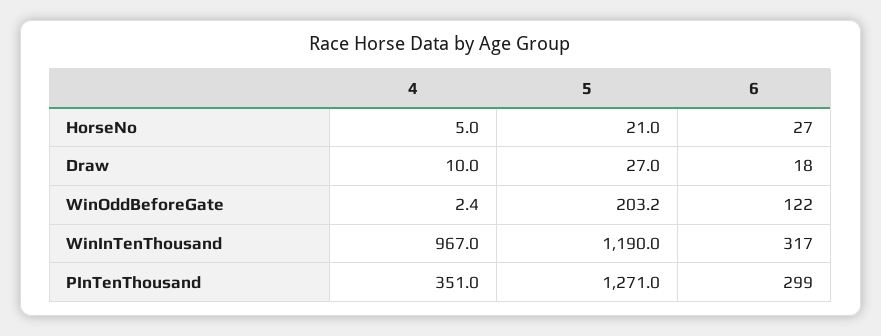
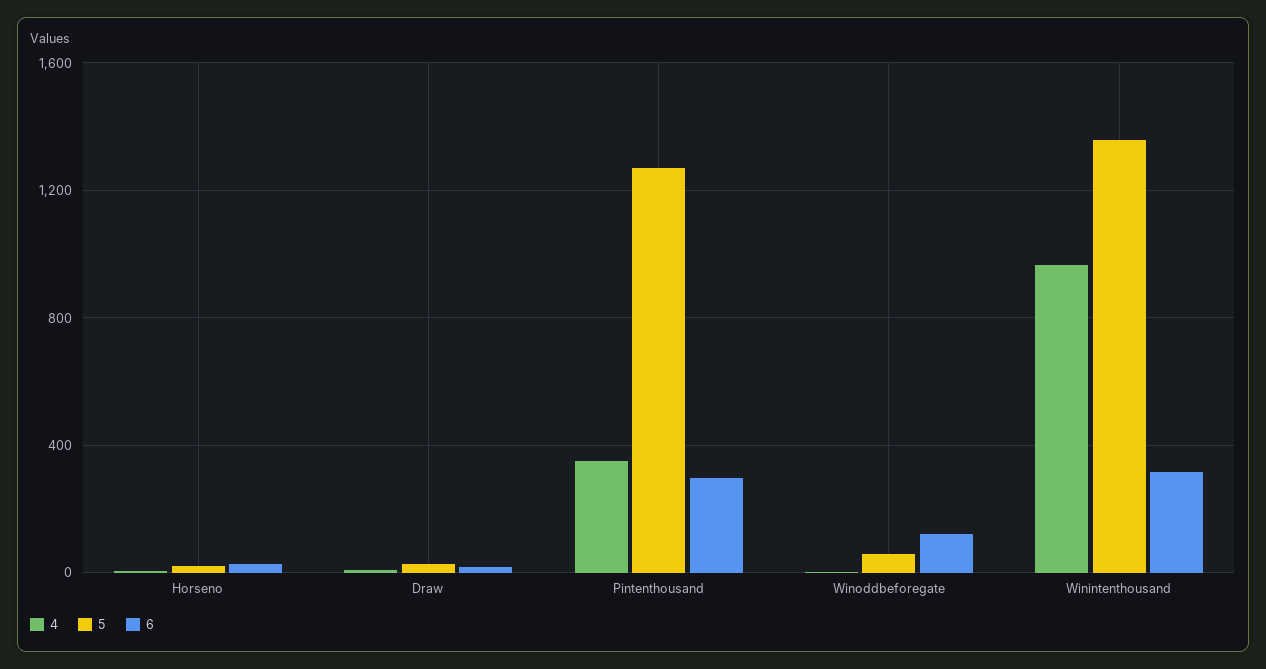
  {
    "4": {
      "HorseNo": 5,
      "Draw": 10,
      "WinOddBeforeGate": 2.4,
      "WinInTenThousand": 967,
      "PInTenThousand": 351
    },
    "5": {
      "HorseNo": 21,
      "Draw": 27,
-     "WinOddBeforeGate": 203.2,
+     "WinOddBeforeGate": 50,
-     "WinInTenThousand": 1190,
+     "WinInTenThousand": 1350,
      "PInTenThousand": 1271
    },
    "6": {
      "HorseNo": 27,
      "Draw": 18,
      "WinOddBeforeGate": 122,
      "WinInTenThousand": 317,
      "PInTenThousand": 299
    }
  }

